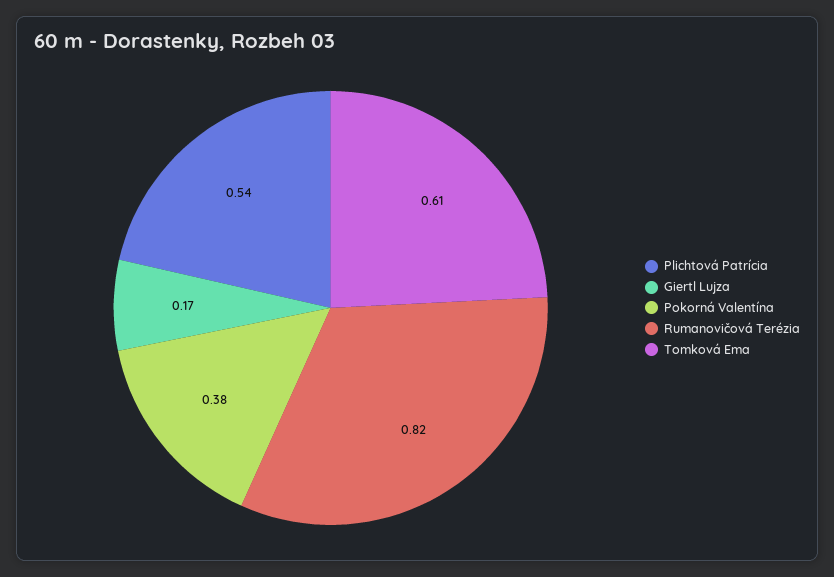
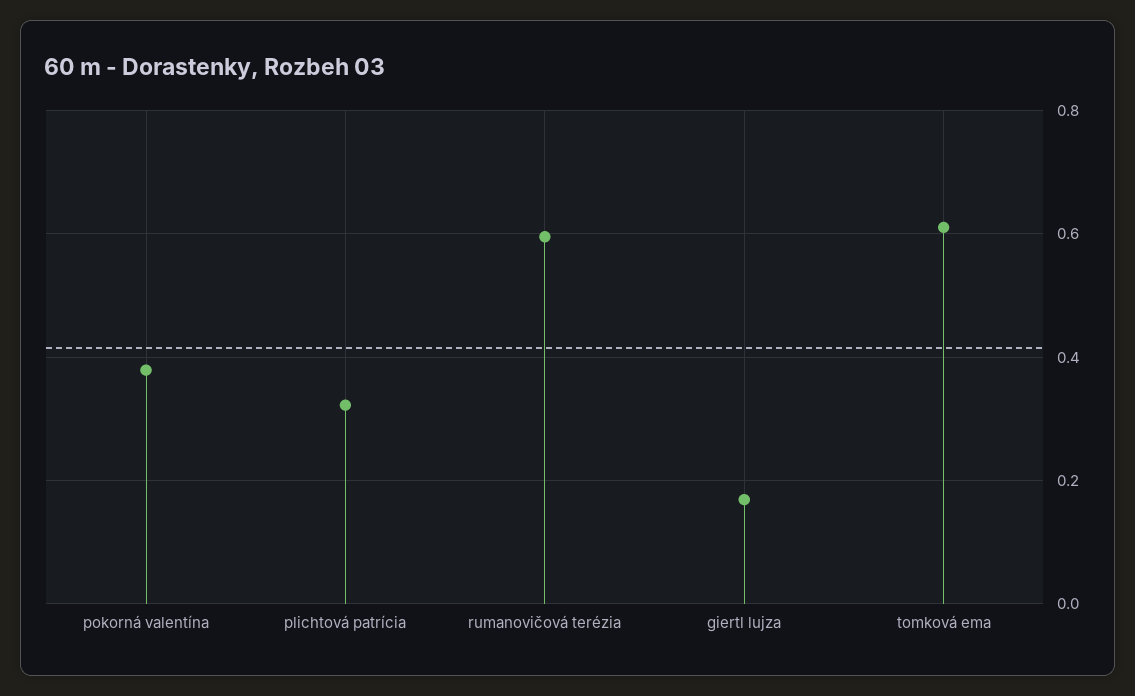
  {
-   "Plichtová Patrícia": 0.54,
+   "Plichtová Patrícia": 0.32,
    "Giertl Lujza": 0.17,
    "Pokorná Valentína": 0.38,
-   "Rumanovičová Terézia": 0.82,
+   "Rumanovičová Terézia": 0.6,
    "Tomková Ema": 0.61
  }

